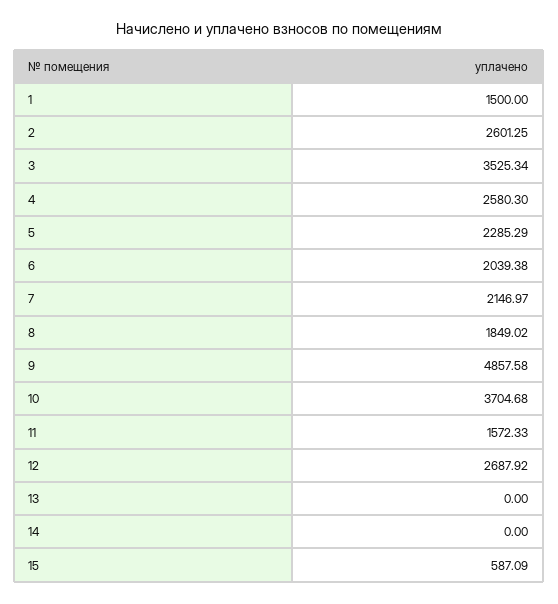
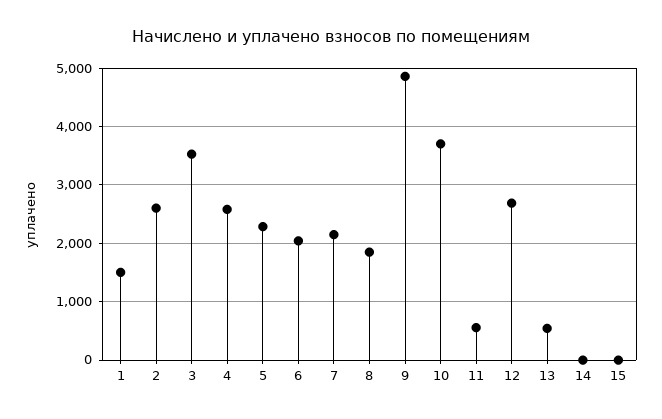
  {
    "1": 1500,
    "2": 2601.25,
    "3": 3525.34,
    "4": 2580.3,
    "5": 2285.29,
    "6": 2039.38,
    "7": 2146.97,
    "8": 1849.02,
    "9": 4857.58,
    "10": 3704.68,
-   "11": 1572.33,
+   "11": 600,
    "12": 2687.92,
-   "13": 0,
+   "13": 600,
    "14": 0,
-   "15": 587.09
+   "15": 0
  }

